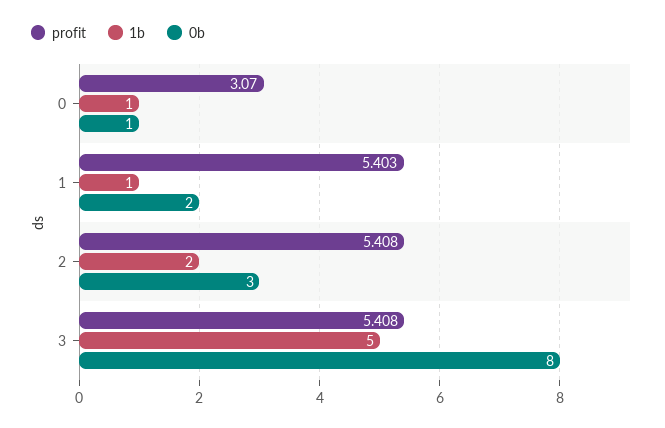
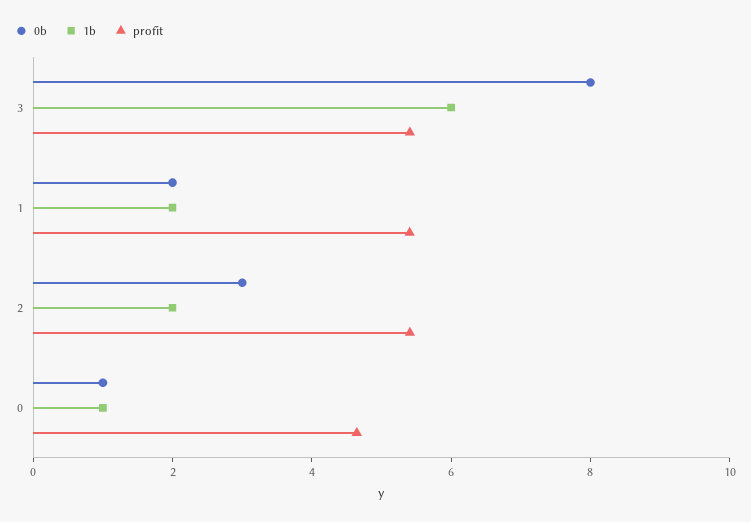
  {
    "profit": {
-     "0": 3.07,
+     "0": 4.5,
      "1": 5.403,
      "2": 5.408,
      "3": 5.408
    },
    "1b": {
      "0": 1,
-     "1": 1,
+     "1": 2,
      "2": 2,
-     "3": 5
+     "3": 6
    },
    "0b": {
      "0": 1,
      "1": 2,
      "2": 3,
      "3": 8
    }
  }

